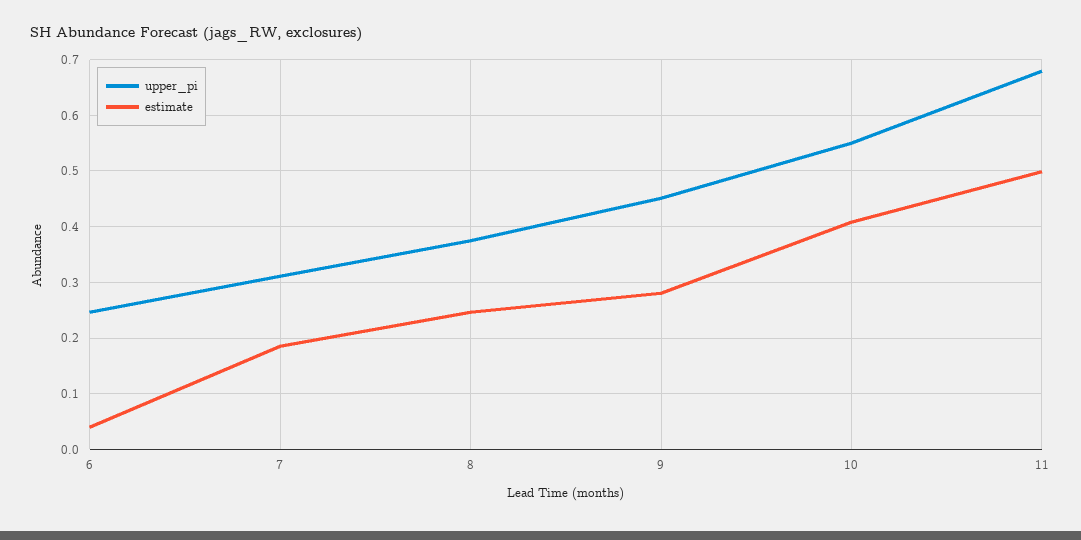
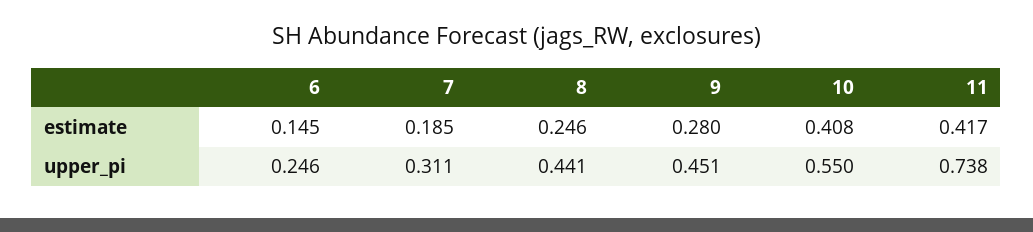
  {
    "upper_pi": {
      "6": 0.246,
      "7": 0.311,
-     "8": 0.38,
+     "8": 0.441,
      "9": 0.451,
      "10": 0.55,
-     "11": 0.68
+     "11": 0.738
    },
    "estimate": {
-     "6": 0.04,
+     "6": 0.145,
      "7": 0.185,
      "8": 0.246,
      "9": 0.28,
      "10": 0.408,
-     "11": 0.5
+     "11": 0.417
    }
  }

